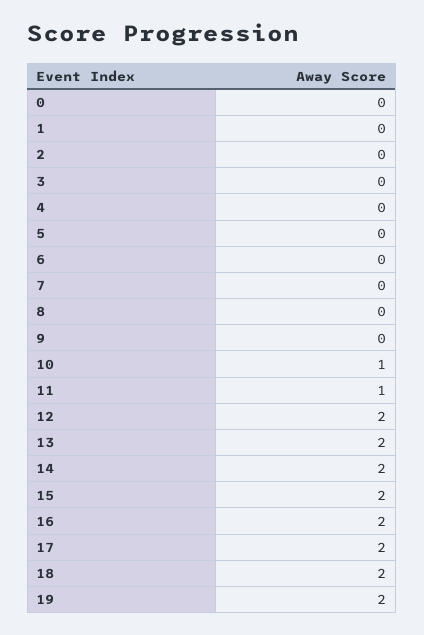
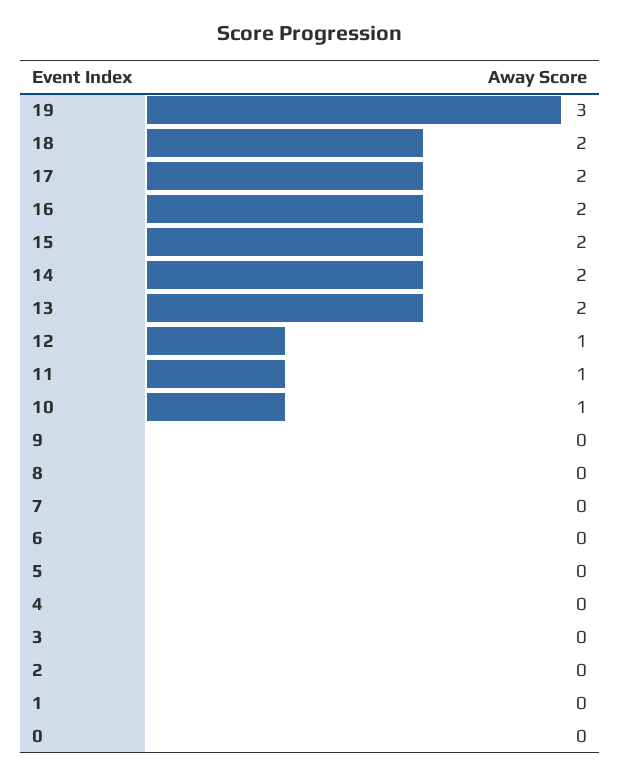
  {
    "0": 0,
    "1": 0,
    "2": 0,
    "3": 0,
    "4": 0,
    "5": 0,
    "6": 0,
    "7": 0,
    "8": 0,
    "9": 0,
    "10": 1,
    "11": 1,
-   "12": 2,
+   "12": 1,
    "13": 2,
    "14": 2,
    "15": 2,
    "16": 2,
    "17": 2,
    "18": 2,
-   "19": 2
+   "19": 3
  }

